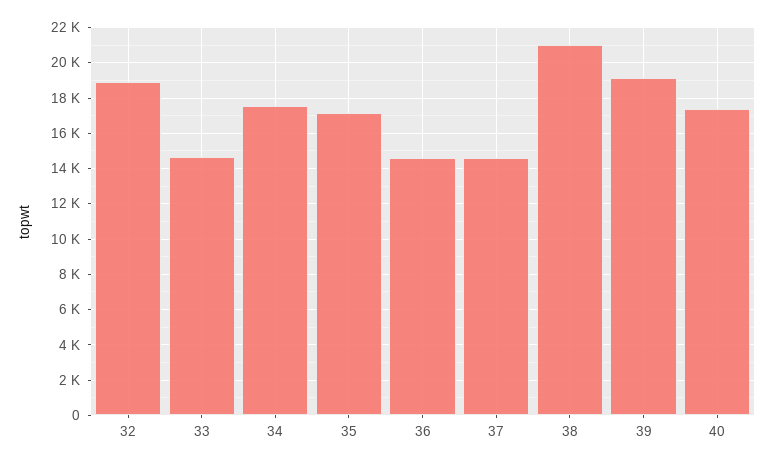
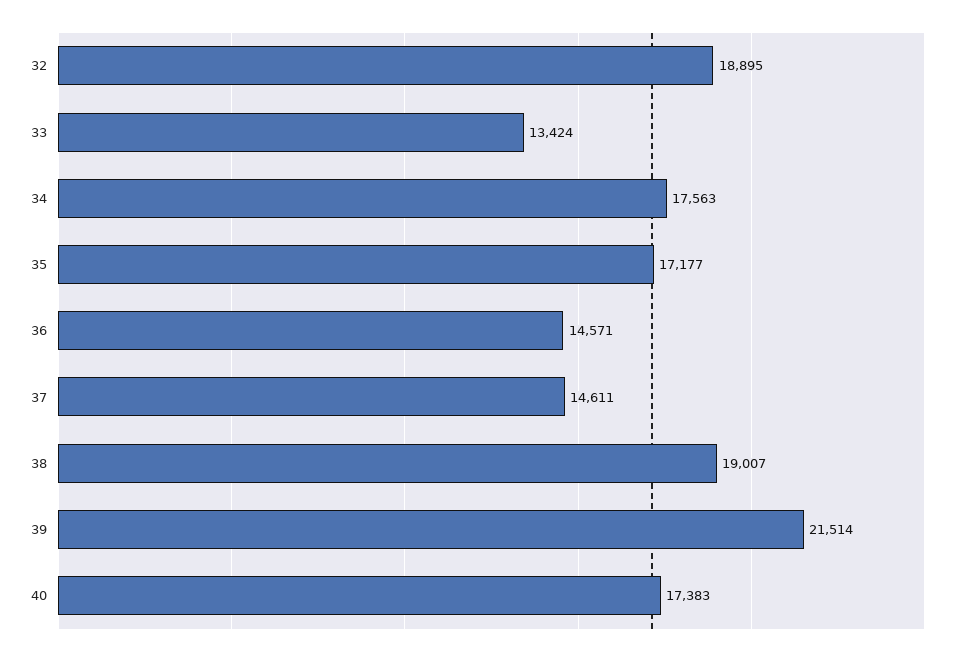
  {
    "32": 18895,
-   "33": 14500,
+   "33": 13424,
    "34": 17563,
    "35": 17177,
    "36": 14571,
    "37": 14611,
-   "38": 21000,
+   "38": 19007,
-   "39": 19000,
+   "39": 21514,
    "40": 17383
  }

